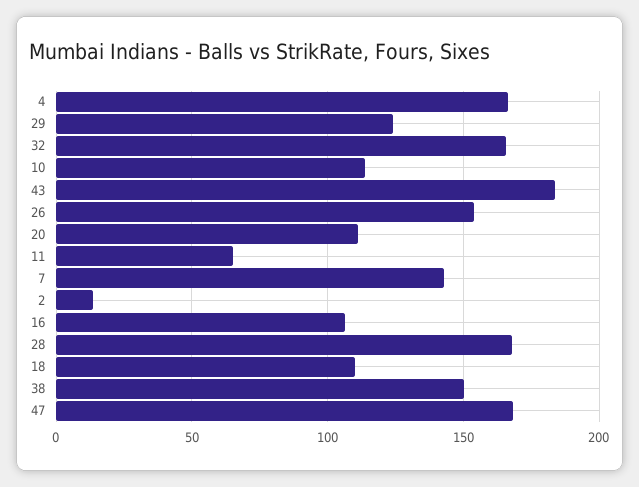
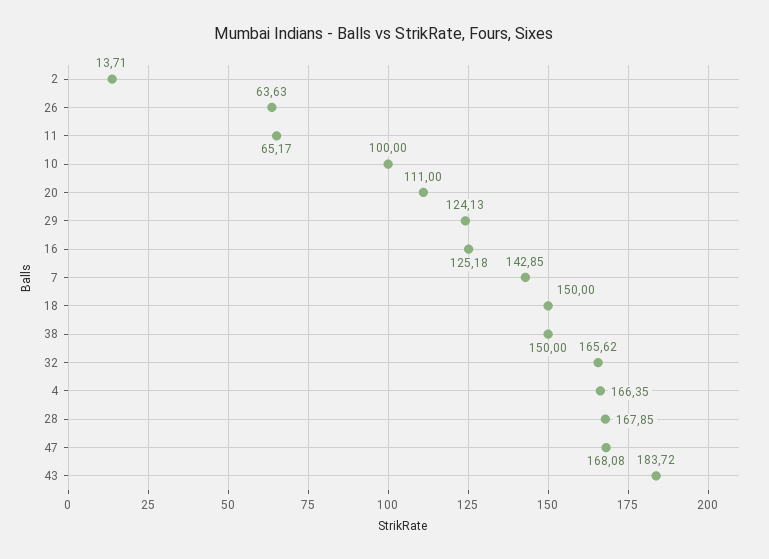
  {
    "4": 166.35,
    "29": 124.13,
    "32": 165.62,
-   "10": 115,
+   "10": 100,
    "43": 183.72,
-   "26": 155,
+   "26": 63.63,
    "20": 111,
    "11": 65.17,
    "7": 142.85,
    "2": 13.71,
-   "16": 105,
+   "16": 125.18,
    "28": 167.85,
-   "18": 110,
+   "18": 150,
    "38": 150,
    "47": 168.08
  }

